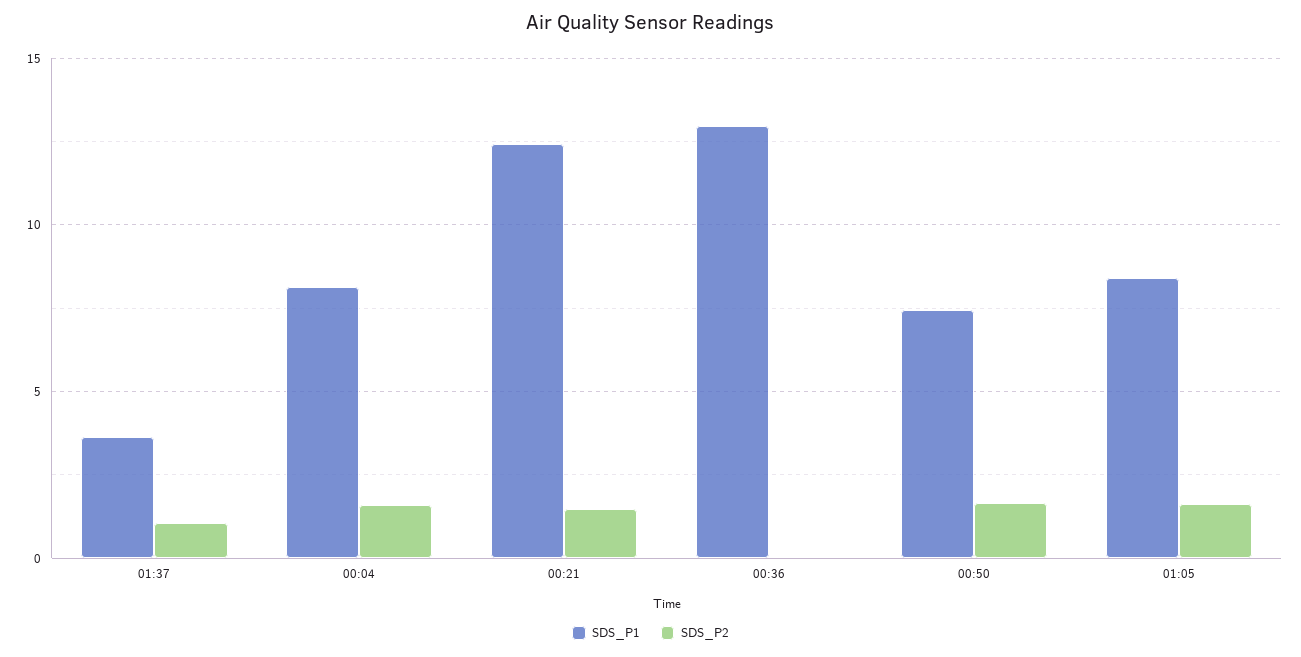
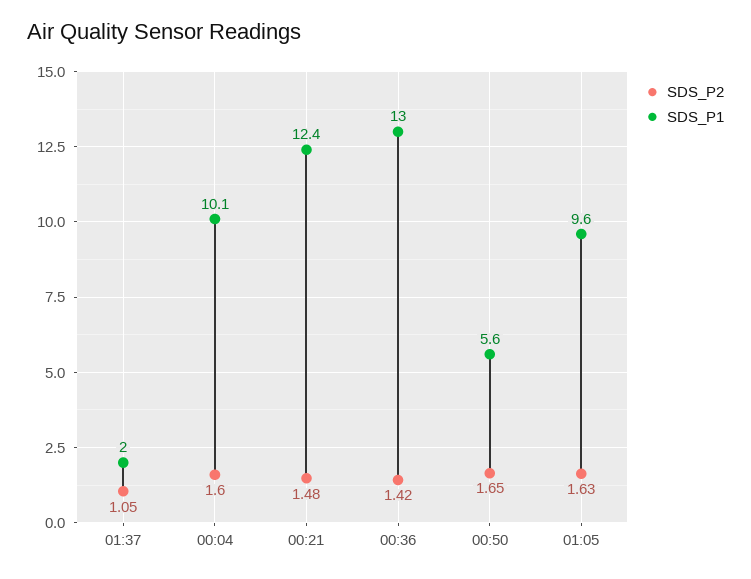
  {
    "SDS_P1": {
-     "01:37": 3.5,
+     "01:37": 2,
-     "00:04": 8,
+     "00:04": 10.1,
      "00:21": 12.4,
      "00:36": 13,
-     "00:50": 7.5,
+     "00:50": 5.6,
-     "01:05": 8.5
+     "01:05": 9.6
    },
    "SDS_P2": {
      "01:37": 1.05,
      "00:04": 1.6,
      "00:21": 1.48,
-     "00:36": 0,
+     "00:36": 1.42,
      "00:50": 1.65,
      "01:05": 1.63
    }
  }

